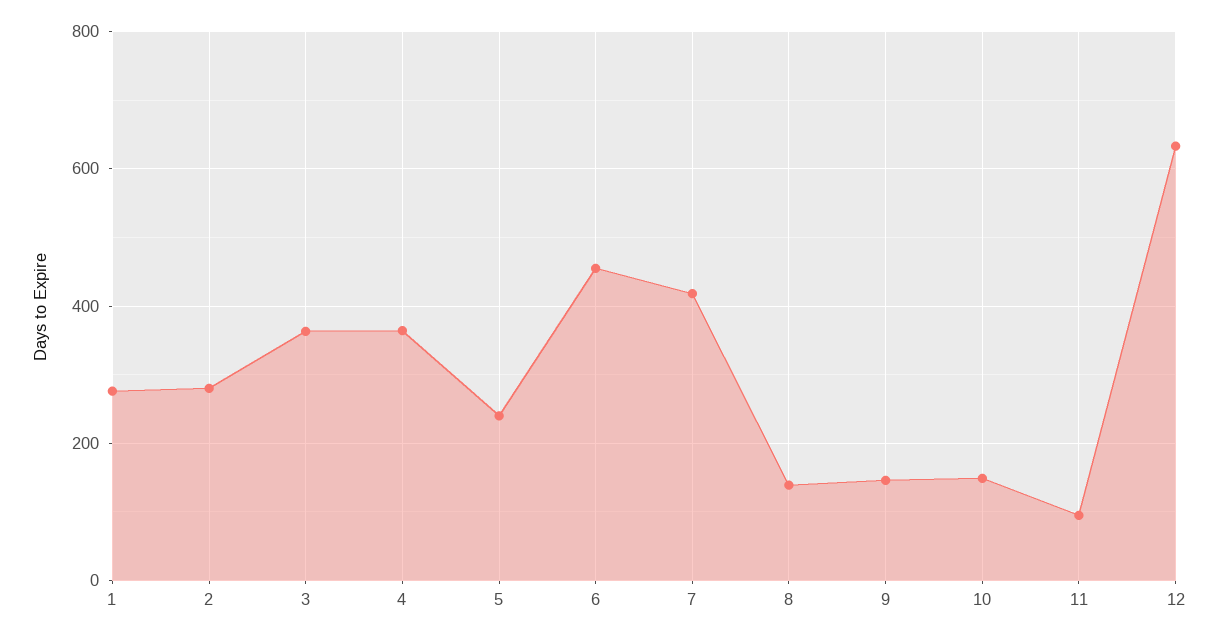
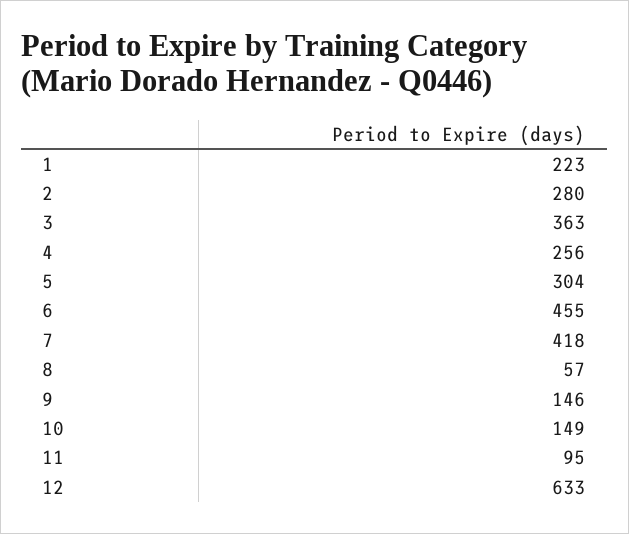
  {
-   "1": 280,
+   "1": 223,
    "2": 280,
    "3": 363,
-   "4": 360,
+   "4": 256,
-   "5": 240,
+   "5": 304,
    "6": 455,
    "7": 418,
-   "8": 140,
+   "8": 57,
    "9": 146,
    "10": 149,
    "11": 95,
    "12": 633
  }

